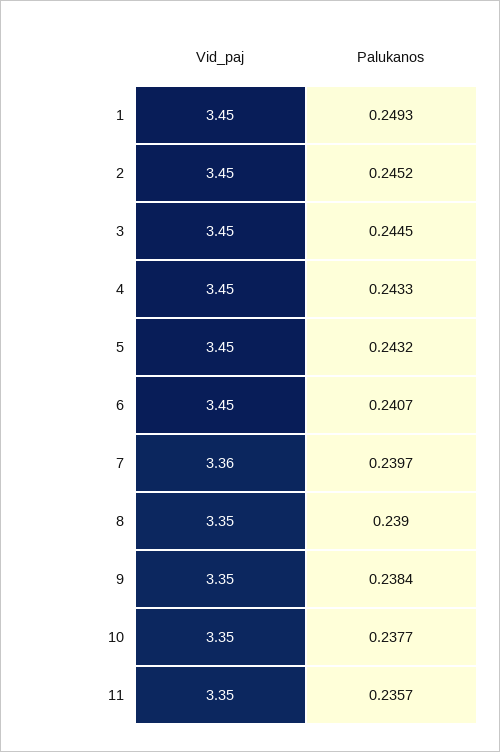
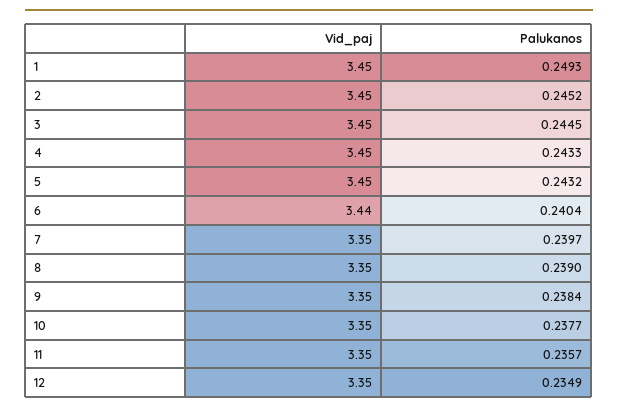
  {
    "Vid_paj": {
      "1": 3.45,
      "2": 3.45,
      "3": 3.45,
      "4": 3.45,
      "5": 3.45,
-     "6": 3.45,
+     "6": 3.44,
-     "7": 3.36,
+     "7": 3.35,
      "8": 3.35,
      "9": 3.35,
      "10": 3.35,
-     "11": 3.35
+     "11": 3.35,
+     "12": 3.35
    },
    "Palukanos": {
      "1": 0.2493,
      "2": 0.2452,
      "3": 0.2445,
      "4": 0.2433,
      "5": 0.2432,
-     "6": 0.2407,
+     "6": 0.2404,
      "7": 0.2397,
      "8": 0.239,
      "9": 0.2384,
      "10": 0.2377,
-     "11": 0.2357
+     "11": 0.2357,
+     "12": 0.2349
    }
  }

